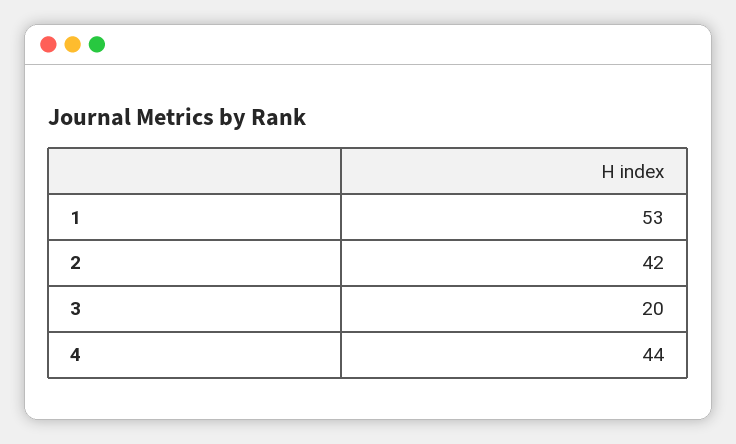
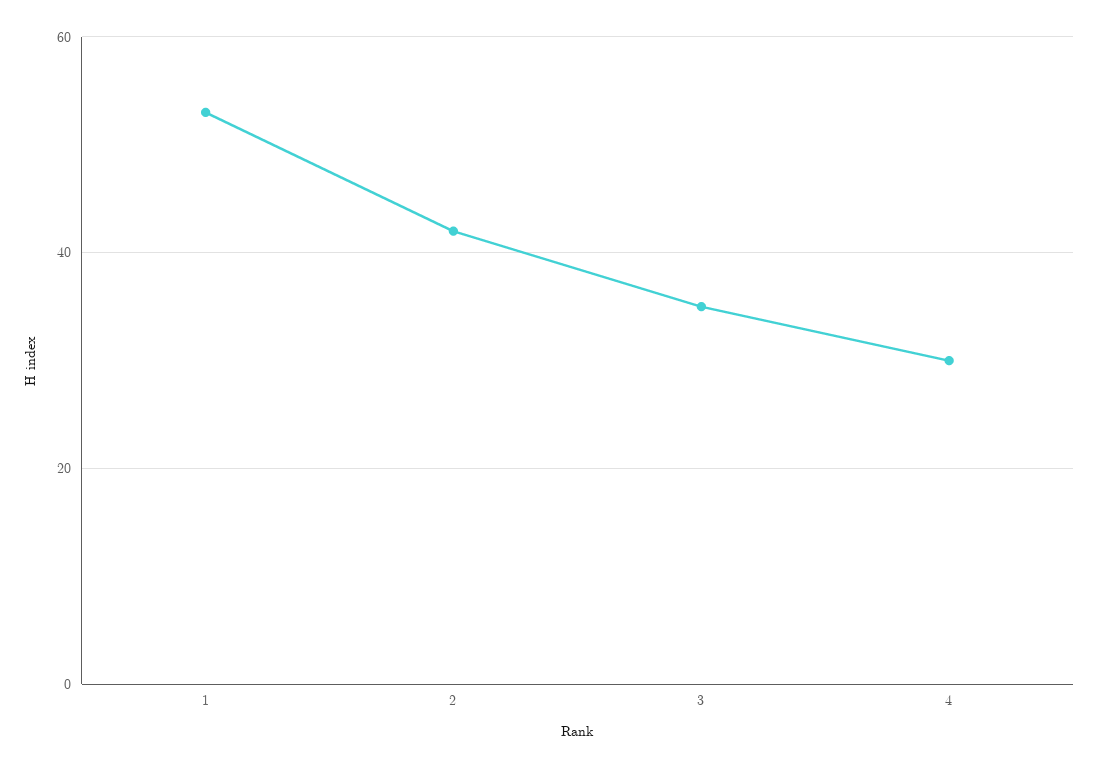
  {
    "1": 53,
    "2": 42,
-   "3": 20,
+   "3": 35,
-   "4": 44
+   "4": 30
  }

